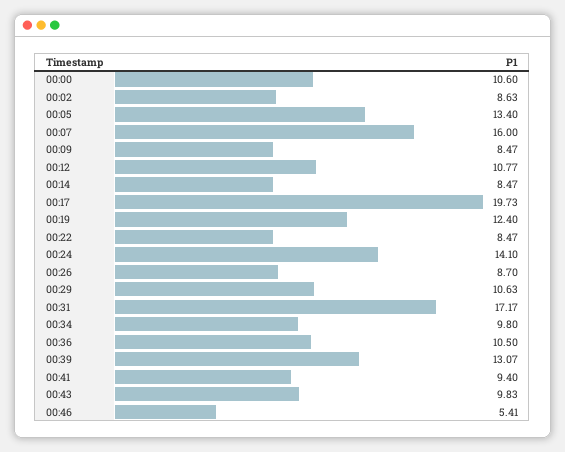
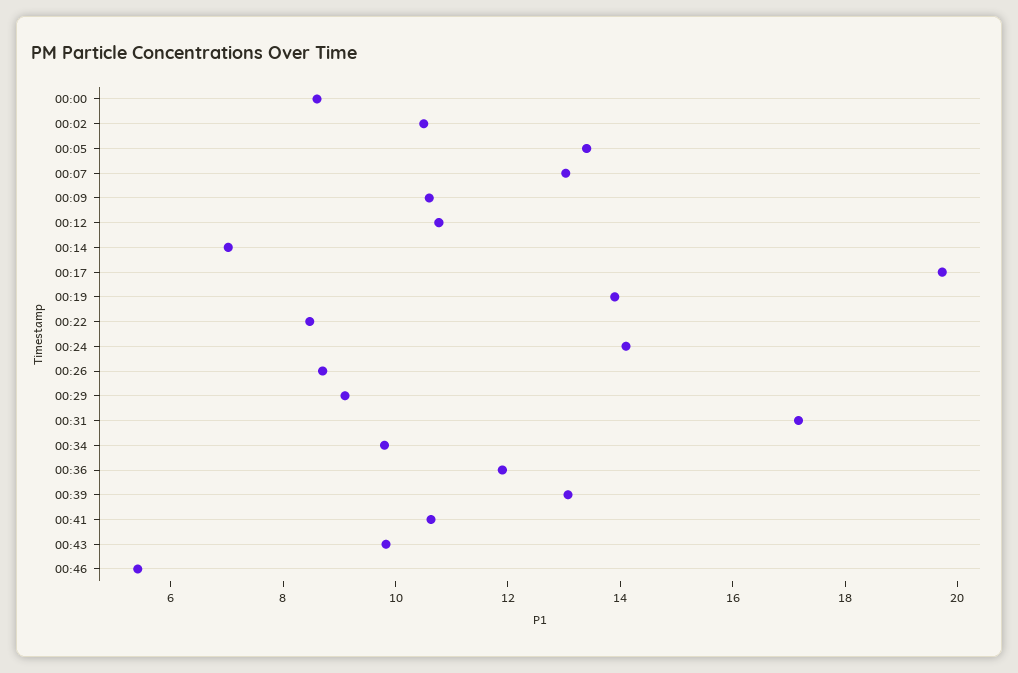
  {
-   "00:00": 10.6,
+   "00:00": 8.5,
-   "00:02": 8.63,
+   "00:02": 10.5,
    "00:05": 13.4,
-   "00:07": 16,
+   "00:07": 13,
-   "00:09": 8.47,
+   "00:09": 10.5,
    "00:12": 10.77,
-   "00:14": 8.47,
+   "00:14": 7,
    "00:17": 19.73,
-   "00:19": 12.4,
+   "00:19": 14,
    "00:22": 8.47,
    "00:24": 14.1,
    "00:26": 8.7,
-   "00:29": 10.63,
+   "00:29": 9,
    "00:31": 17.17,
    "00:34": 9.8,
-   "00:36": 10.5,
+   "00:36": 12,
    "00:39": 13.07,
-   "00:41": 9.4,
+   "00:41": 10.5,
    "00:43": 9.83,
    "00:46": 5.41
  }

